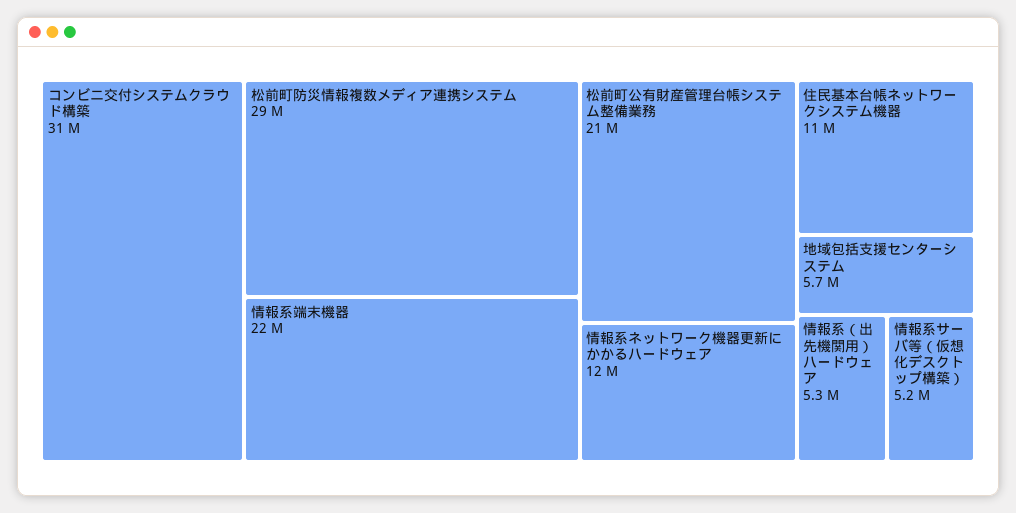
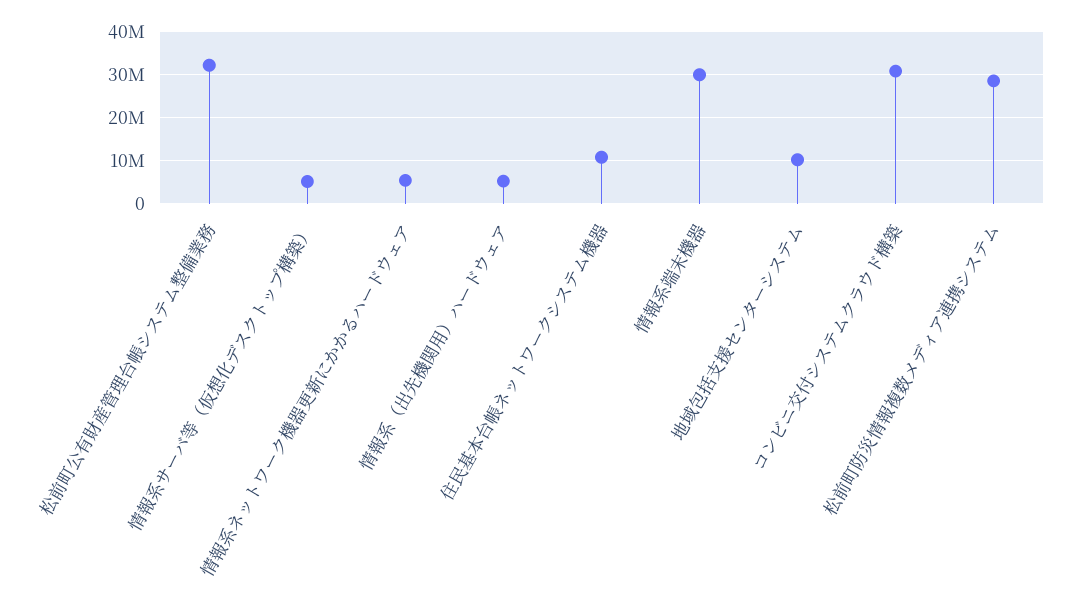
  {
    "コンビニ交付システムクラウド構築": 31000000,
    "松前町防災情報複数メディア連携システム": 29000000,
-   "情報系端末機器": 22000000,
+   "情報系端末機器": 30000000,
-   "松前町公有財産管理台帳システム整備業務": 21000000,
+   "松前町公有財産管理台帳システム整備業務": 32000000,
-   "情報系ネットワーク機器更新にかかるハードウェア": 12000000,
+   "情報系ネットワーク機器更新にかかるハードウェア": 6000000,
    "住民基本台帳ネットワークシステム機器": 11000000,
-   "地域包括支援センターシステム": 5700000,
+   "地域包括支援センターシステム": 10000000,
    "情報系（出先機関用）ハードウェア": 5300000,
    "情報系サーバ等（仮想化デスクトップ構築）": 5200000
  }

